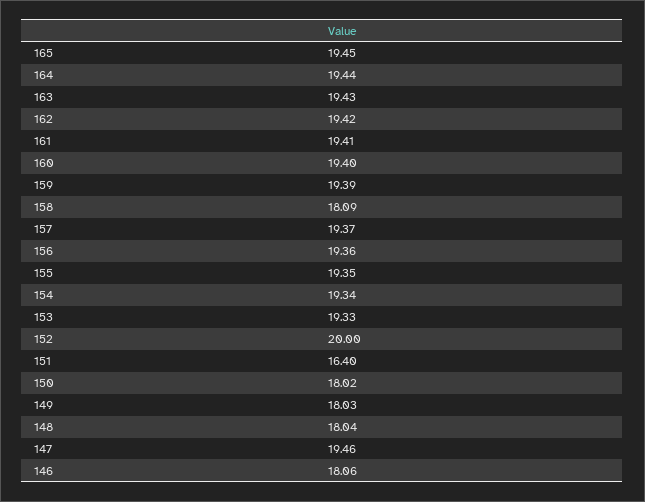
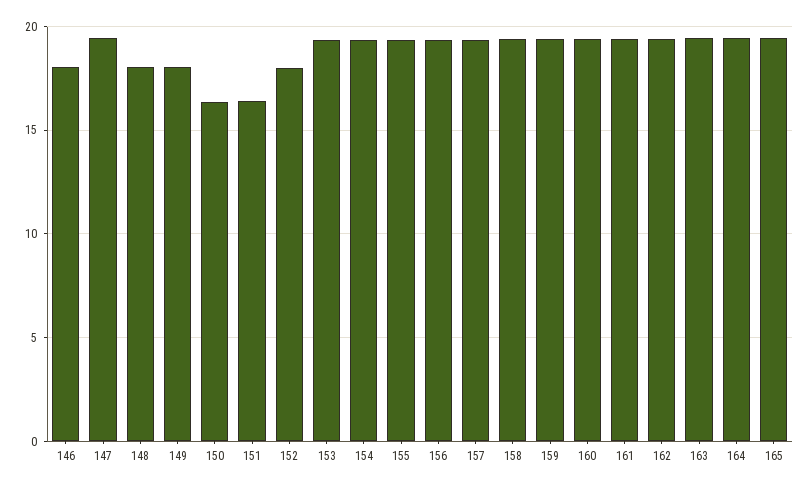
  {
    "165": 19.45,
    "164": 19.44,
    "163": 19.43,
    "162": 19.42,
    "161": 19.41,
    "160": 19.4,
    "159": 19.39,
-   "158": 18.09,
+   "158": 19.5,
    "157": 19.37,
    "156": 19.36,
    "155": 19.35,
    "154": 19.34,
    "153": 19.33,
-   "152": 20,
+   "152": 18,
    "151": 16.4,
-   "150": 18.02,
+   "150": 16.5,
    "149": 18.03,
    "148": 18.04,
    "147": 19.46,
    "146": 18.06
  }

